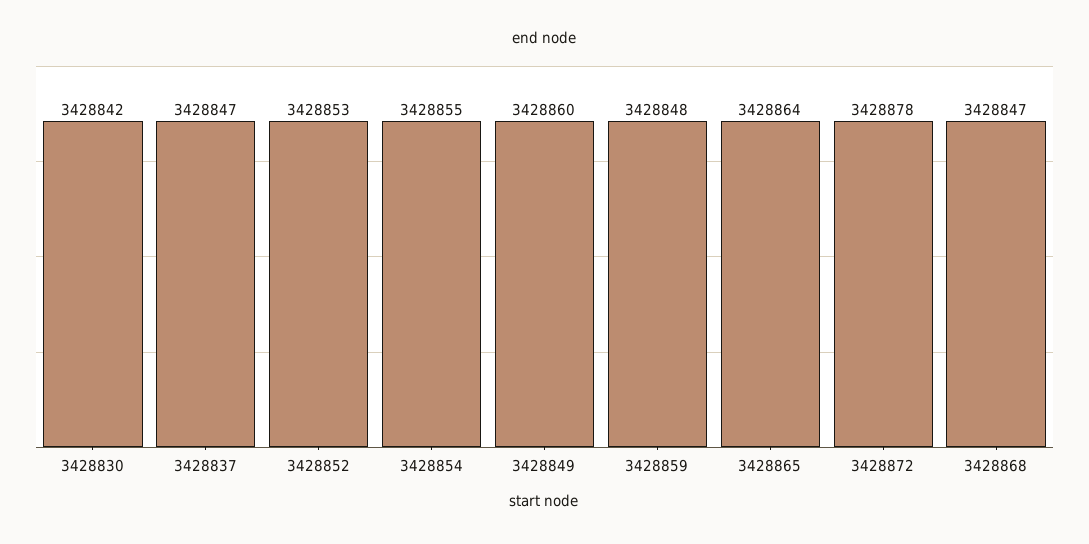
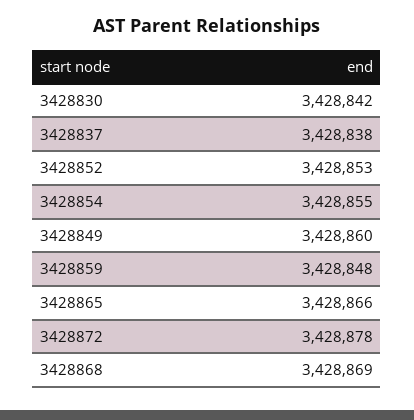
  {
    "3428830": 3428842,
-   "3428837": 3428847,
+   "3428837": 3428838,
    "3428852": 3428853,
    "3428854": 3428855,
    "3428849": 3428860,
    "3428859": 3428848,
-   "3428865": 3428864,
+   "3428865": 3428866,
    "3428872": 3428878,
-   "3428868": 3428847
+   "3428868": 3428869
  }

